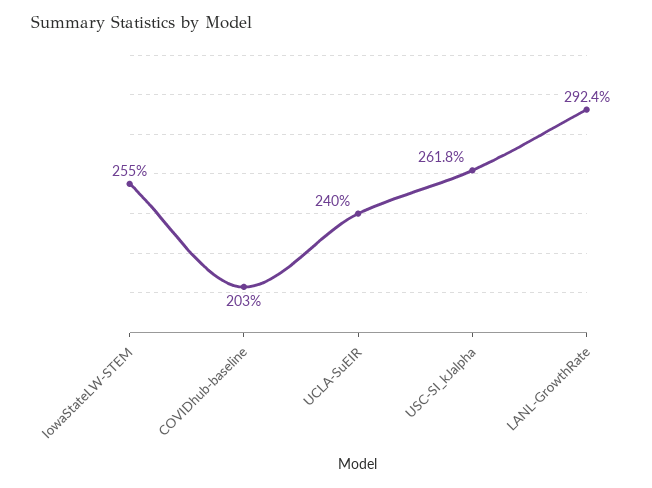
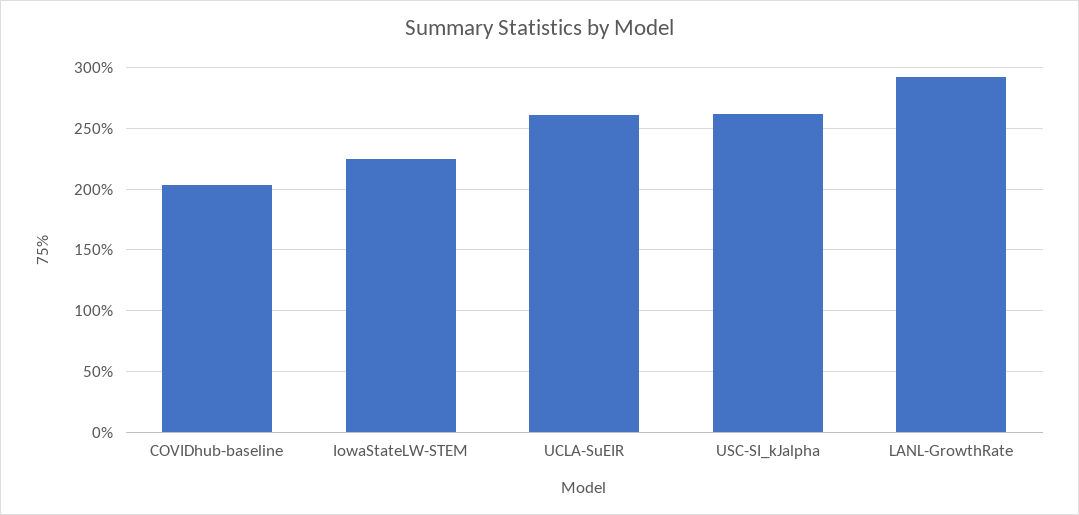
  {
-   "IowaStateLW-STEM": 255,
+   "IowaStateLW-STEM": 225,
    "COVIDhub-baseline": 203,
-   "UCLA-SuEIR": 240,
+   "UCLA-SuEIR": 260,
    "USC-SI_kJalpha": 261.8,
    "LANL-GrowthRate": 292.4
  }

